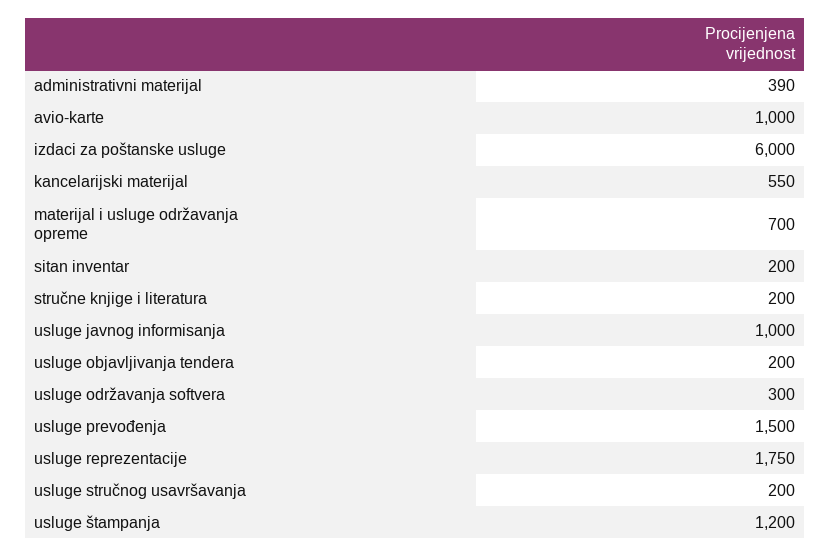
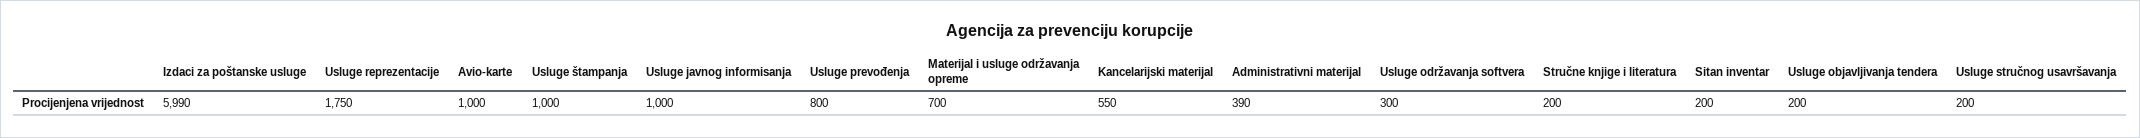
  {
    "administrativni materijal": 390,
    "avio-karte": 1000,
-   "izdaci za poštanske usluge": 6000,
+   "izdaci za poštanske usluge": 5990,
    "kancelarijski materijal": 550,
    "materijal i usluge održavanja opreme": 700,
    "sitan inventar": 200,
    "stručne knjige i literatura": 200,
    "usluge javnog informisanja": 1000,
    "usluge objavljivanja tendera": 200,
    "usluge održavanja softvera": 300,
-   "usluge prevođenja": 1500,
+   "usluge prevođenja": 800,
    "usluge reprezentacije": 1750,
    "usluge stručnog usavršavanja": 200,
-   "usluge štampanja": 1200
+   "usluge štampanja": 1000
  }

